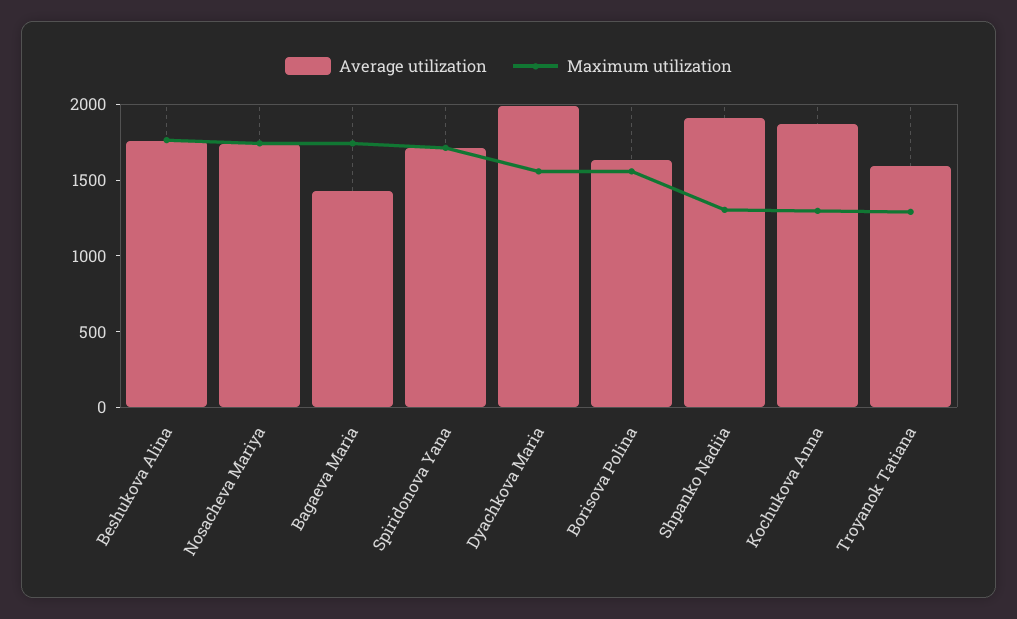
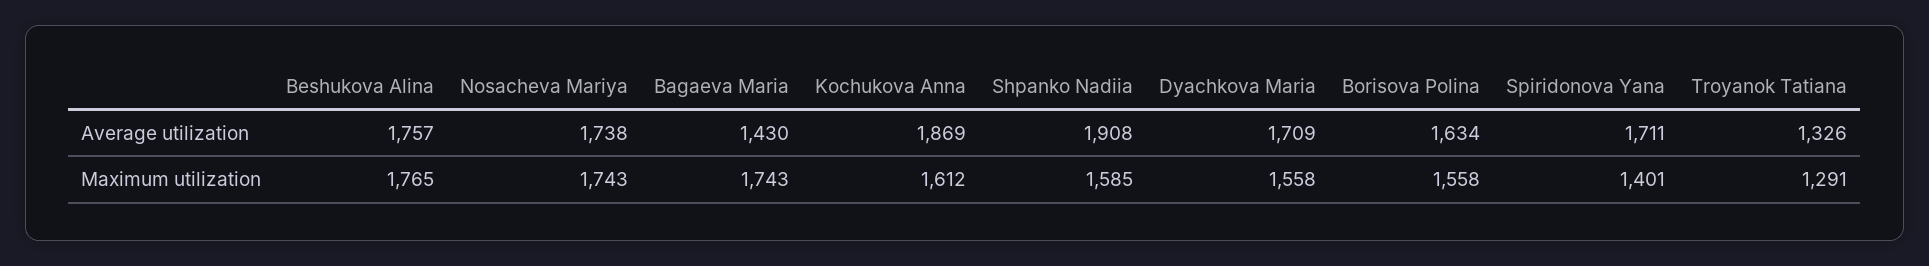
  {
    "Average utilization": {
      "Beshukova Alina": 1757,
      "Nosacheva Mariya": 1738,
      "Bagaeva Maria": 1430,
      "Spiridonova Yana": 1711,
-     "Dyachkova Maria": 2000,
+     "Dyachkova Maria": 1709,
      "Borisova Polina": 1634,
      "Shpanko Nadiia": 1908,
      "Kochukova Anna": 1869,
-     "Troyanok Tatiana": 1600
+     "Troyanok Tatiana": 1326
    },
    "Maximum utilization": {
      "Beshukova Alina": 1765,
      "Nosacheva Mariya": 1743,
      "Bagaeva Maria": 1743,
-     "Spiridonova Yana": 1700,
+     "Spiridonova Yana": 1401,
      "Dyachkova Maria": 1558,
      "Borisova Polina": 1558,
-     "Shpanko Nadiia": 1300,
+     "Shpanko Nadiia": 1585,
-     "Kochukova Anna": 1300,
+     "Kochukova Anna": 1612,
      "Troyanok Tatiana": 1291
    }
  }

